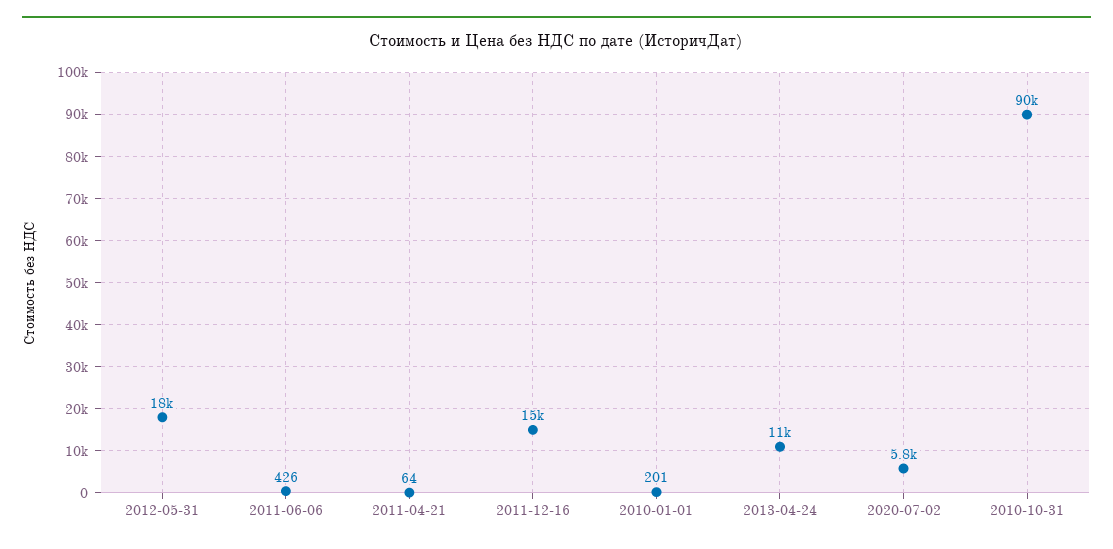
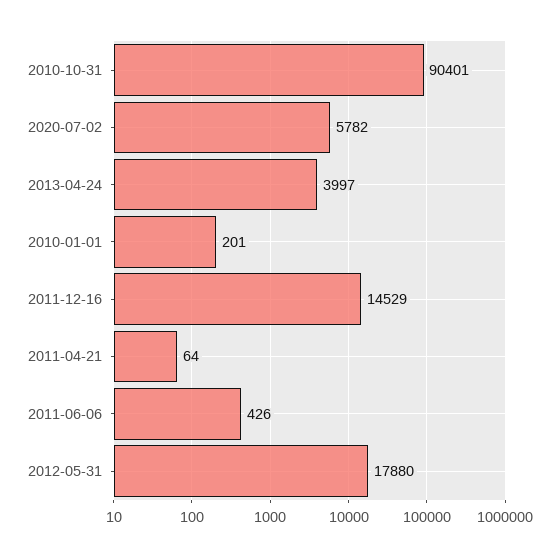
  {
    "2012-05-31": 17880,
    "2011-06-06": 426,
    "2011-04-21": 64,
    "2011-12-16": 14529,
    "2010-01-01": 201,
-   "2013-04-24": 11000,
+   "2013-04-24": 3997,
    "2020-07-02": 5782,
    "2010-10-31": 90401
  }

